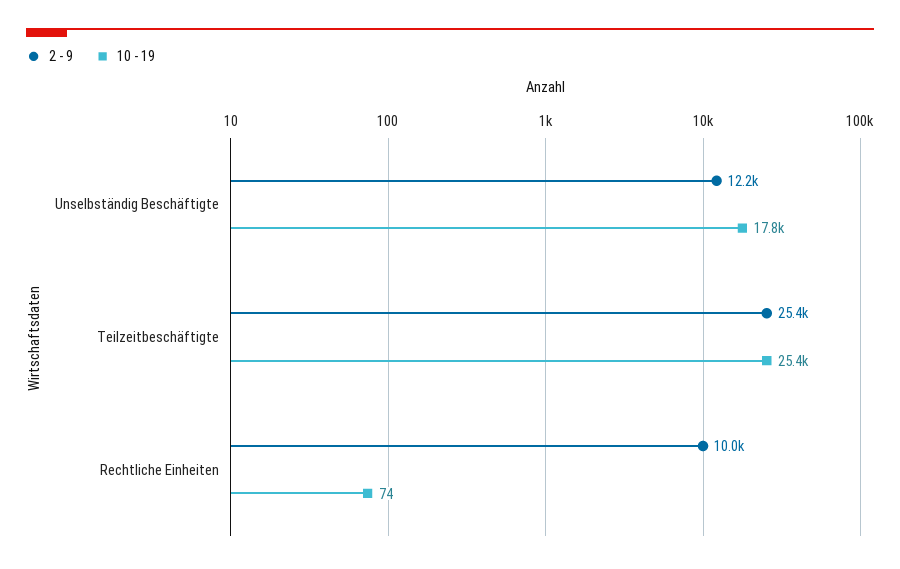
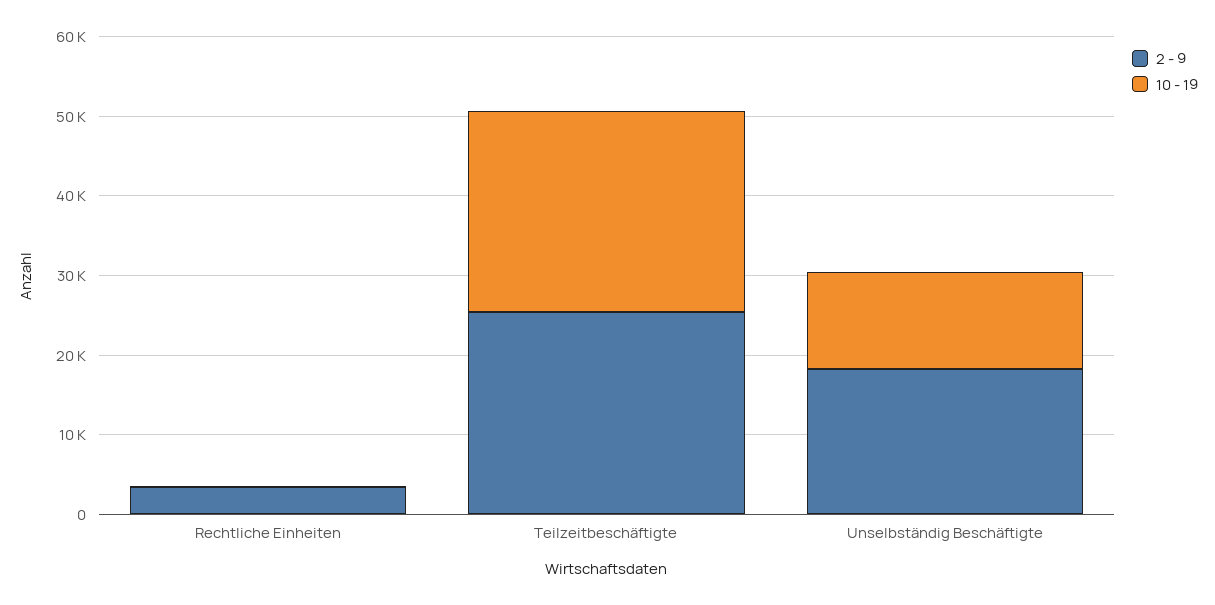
  {
    "2 - 9": {
-     "Unselbständig Beschäftigte": 12200,
+     "Unselbständig Beschäftigte": 18000,
      "Teilzeitbeschäftigte": 25400,
-     "Rechtliche Einheiten": 10000
+     "Rechtliche Einheiten": 4000
    },
    "10 - 19": {
-     "Unselbständig Beschäftigte": 17800,
+     "Unselbständig Beschäftigte": 12000,
      "Teilzeitbeschäftigte": 25400,
      "Rechtliche Einheiten": 74
    }
  }

